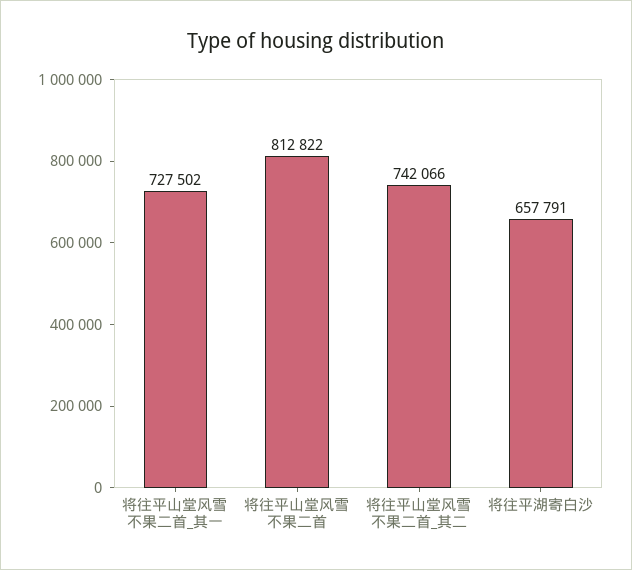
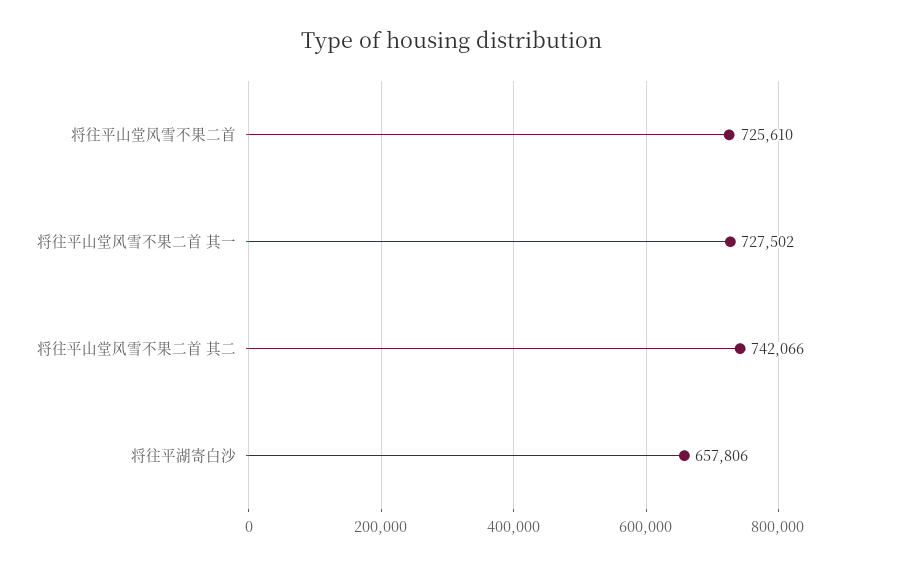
  {
    "将往平山堂风雪不果二首_其一": 727502,
-   "将往平山堂风雪不果二首": 812822,
+   "将往平山堂风雪不果二首": 725610,
    "将往平山堂风雪不果二首_其二": 742066,
-   "将往平湖寄白沙": 657791
+   "将往平湖寄白沙": 657806
  }

